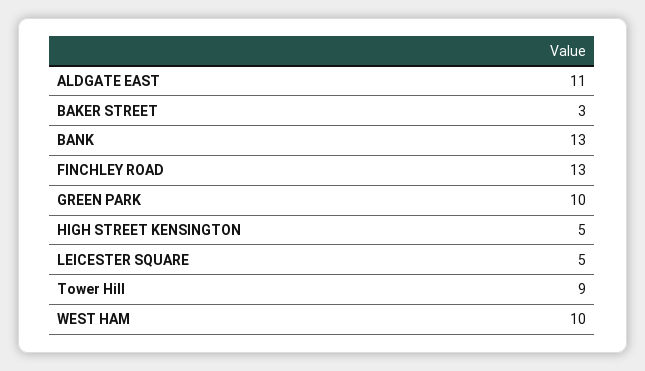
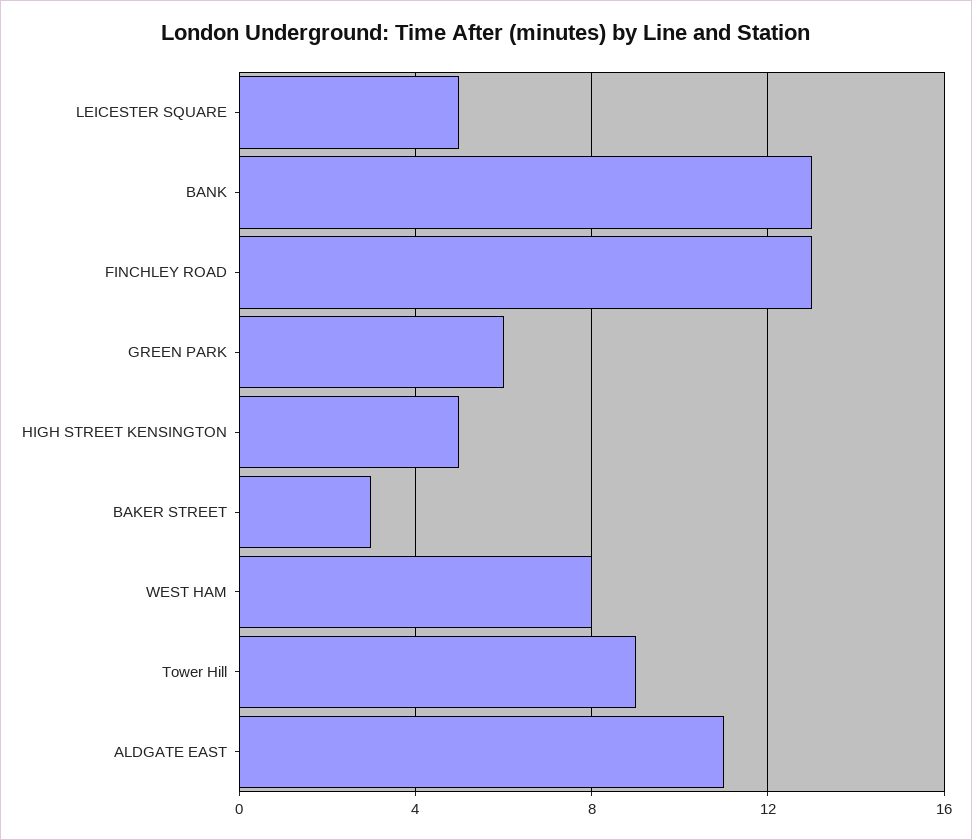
  {
    "ALDGATE EAST": 11,
    "BAKER STREET": 3,
    "BANK": 13,
    "FINCHLEY ROAD": 13,
-   "GREEN PARK": 10,
+   "GREEN PARK": 6,
    "HIGH STREET KENSINGTON": 5,
    "LEICESTER SQUARE": 5,
    "Tower Hill": 9,
-   "WEST HAM": 10
+   "WEST HAM": 8
  }

